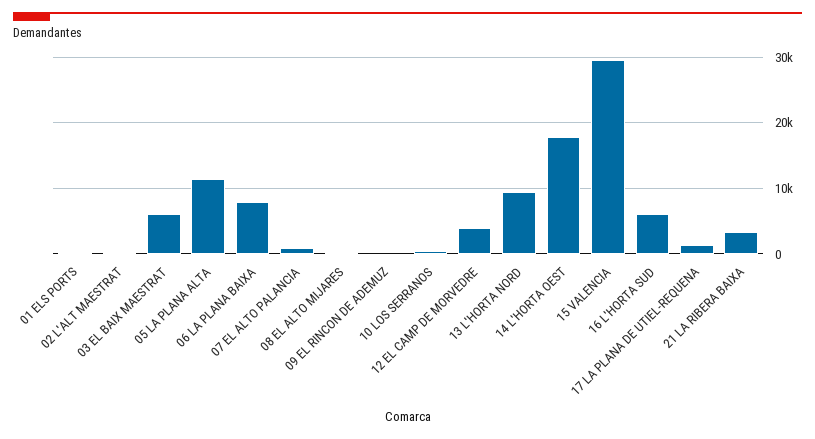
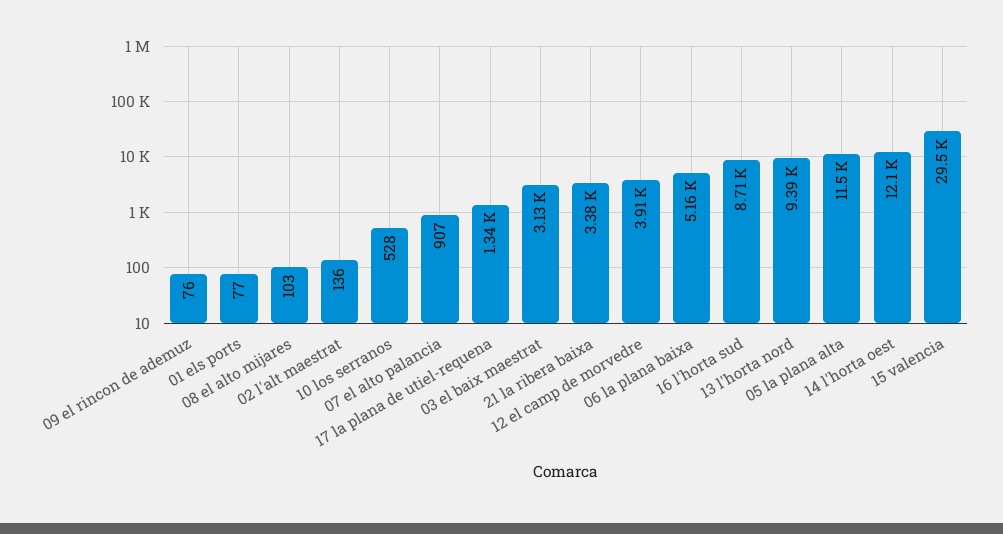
  {
    "01 ELS PORTS": 77,
    "02 L'ALT MAESTRAT": 136,
-   "03 EL BAIX MAESTRAT": 6000,
+   "03 EL BAIX MAESTRAT": 3130,
    "05 LA PLANA ALTA": 11500,
-   "06 LA PLANA BAIXA": 8000,
+   "06 LA PLANA BAIXA": 5160,
    "07 EL ALTO PALANCIA": 907,
    "08 EL ALTO MIJARES": 103,
    "09 EL RINCON DE ADEMUZ": 76,
    "10 LOS SERRANOS": 528,
    "12 EL CAMP DE MORVEDRE": 3910,
    "13 L'HORTA NORD": 9390,
-   "14 L'HORTA OEST": 18000,
+   "14 L'HORTA OEST": 12100,
    "15 VALENCIA": 29500,
-   "16 L'HORTA SUD": 6000,
+   "16 L'HORTA SUD": 8710,
    "17 LA PLANA DE UTIEL-REQUENA": 1340,
    "21 LA RIBERA BAIXA": 3380
  }

